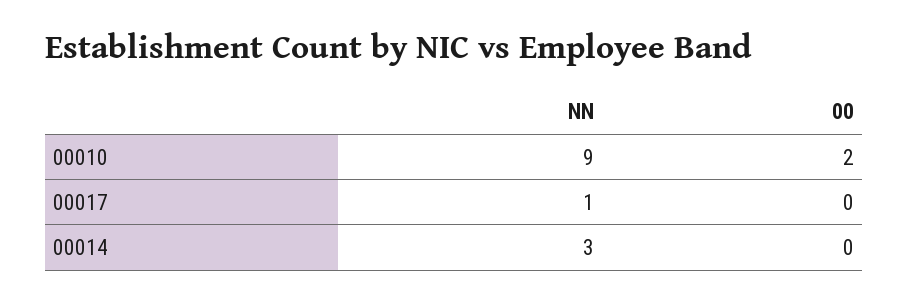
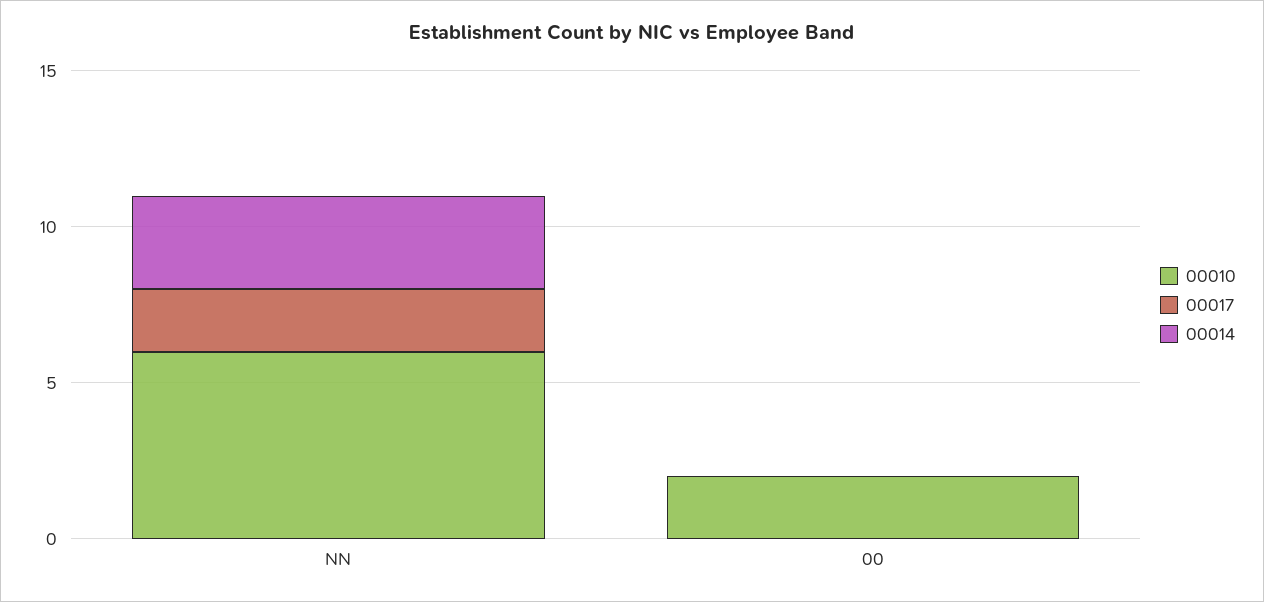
  {
    "00010": {
-     "NN": 9,
+     "NN": 6,
      "00": 2
    },
    "00017": {
-     "NN": 1,
+     "NN": 2,
      "00": 0
    },
    "00014": {
      "NN": 3,
      "00": 0
    }
  }

